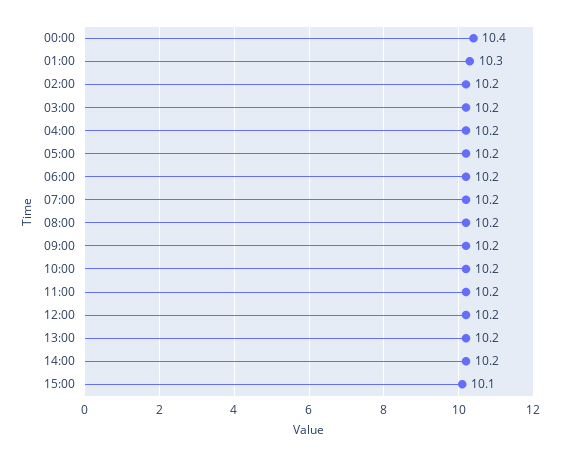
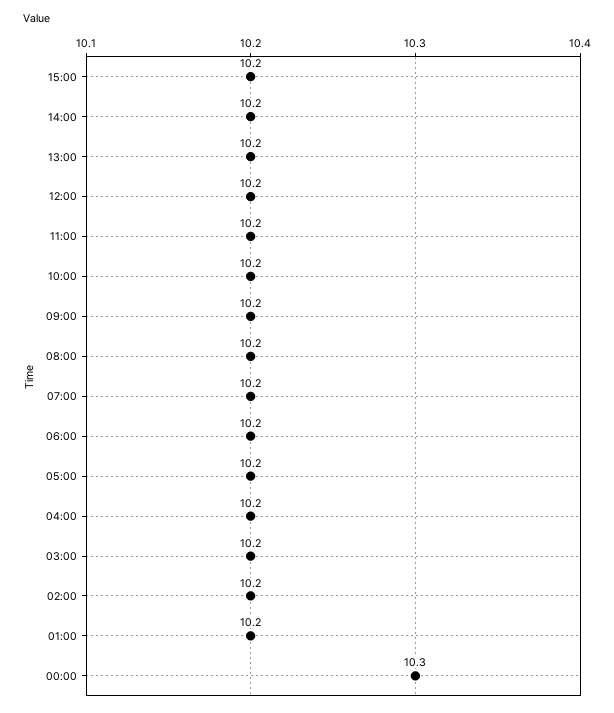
  {
-   "00:00": 10.4,
+   "00:00": 10.3,
-   "01:00": 10.3,
+   "01:00": 10.2,
    "02:00": 10.2,
    "03:00": 10.2,
    "04:00": 10.2,
    "05:00": 10.2,
    "06:00": 10.2,
    "07:00": 10.2,
    "08:00": 10.2,
    "09:00": 10.2,
    "10:00": 10.2,
    "11:00": 10.2,
    "12:00": 10.2,
    "13:00": 10.2,
    "14:00": 10.2,
-   "15:00": 10.1
+   "15:00": 10.2
  }

